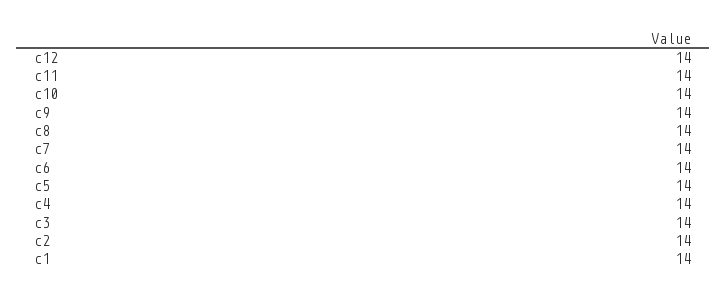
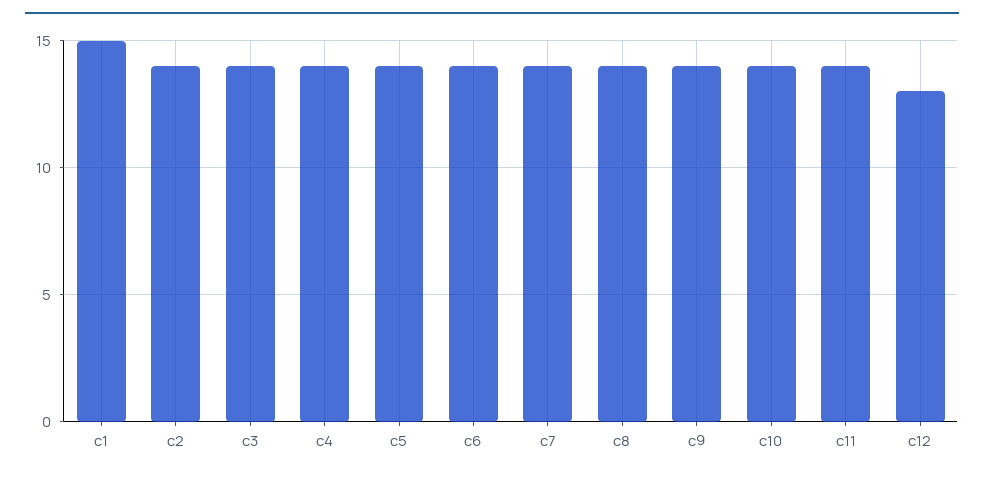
  {
-   "c12": 14,
+   "c12": 13,
    "c11": 14,
    "c10": 14,
    "c9": 14,
    "c8": 14,
    "c7": 14,
    "c6": 14,
    "c5": 14,
    "c4": 14,
    "c3": 14,
    "c2": 14,
-   "c1": 14
+   "c1": 15
  }

